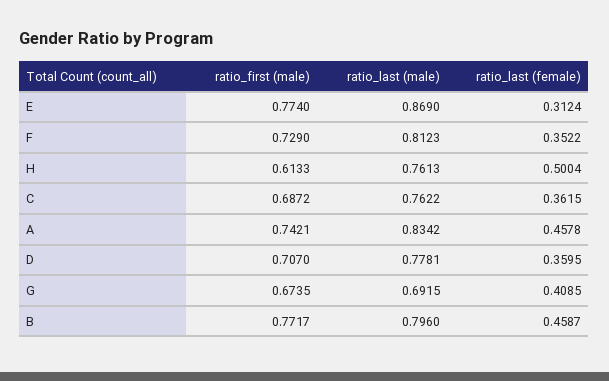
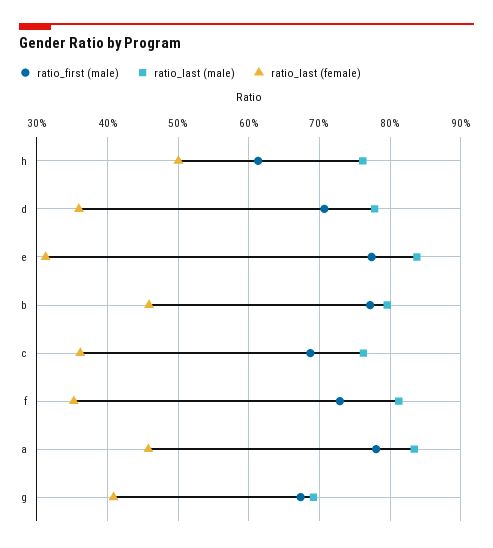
  {
    "ratio_first (male)": {
      "E": 0.774,
      "F": 0.729,
      "H": 0.6133,
      "C": 0.6872,
-     "A": 0.7421,
+     "A": 0.78,
      "D": 0.707,
      "G": 0.6735,
      "B": 0.7717
    },
    "ratio_last (male)": {
-     "E": 0.869,
+     "E": 0.84,
      "F": 0.8123,
      "H": 0.7613,
      "C": 0.7622,
      "A": 0.8342,
      "D": 0.7781,
      "G": 0.6915,
      "B": 0.796
    },
    "ratio_last (female)": {
      "E": 0.3124,
      "F": 0.3522,
      "H": 0.5004,
      "C": 0.3615,
      "A": 0.4578,
      "D": 0.3595,
      "G": 0.4085,
      "B": 0.4587
    }
  }

